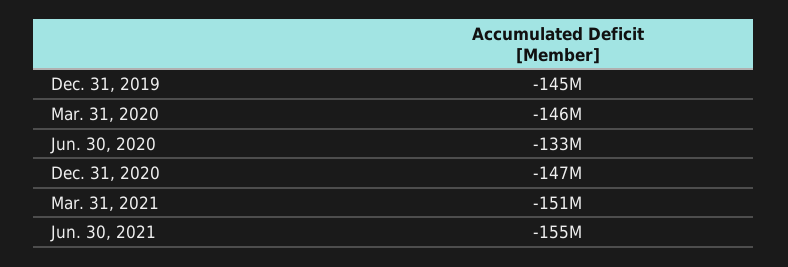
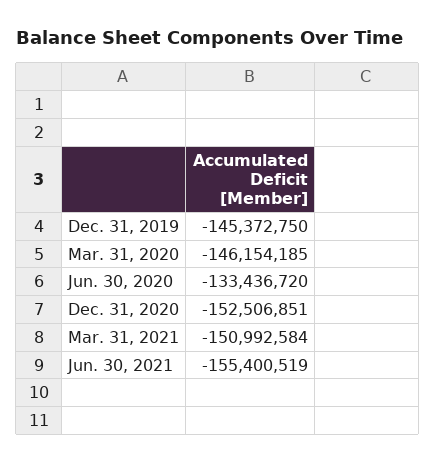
  {
    "Dec. 31, 2019": -145372750,
    "Mar. 31, 2020": -146154185,
    "Jun. 30, 2020": -133436720,
-   "Dec. 31, 2020": -147000000,
+   "Dec. 31, 2020": -152506851,
    "Mar. 31, 2021": -150992584,
    "Jun. 30, 2021": -155400519
  }

